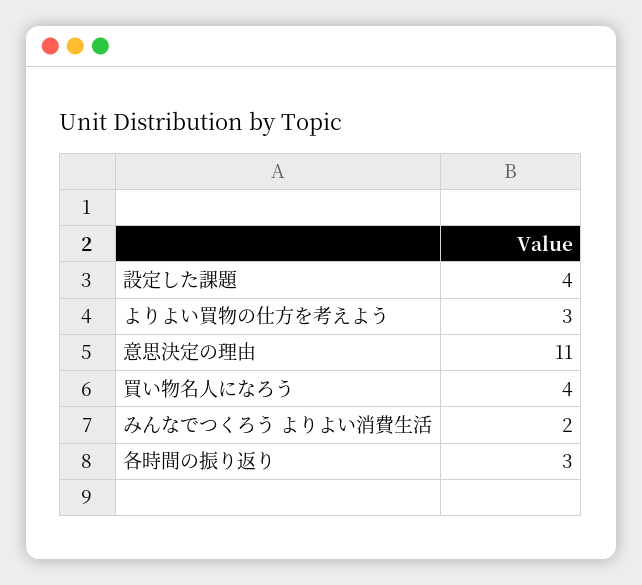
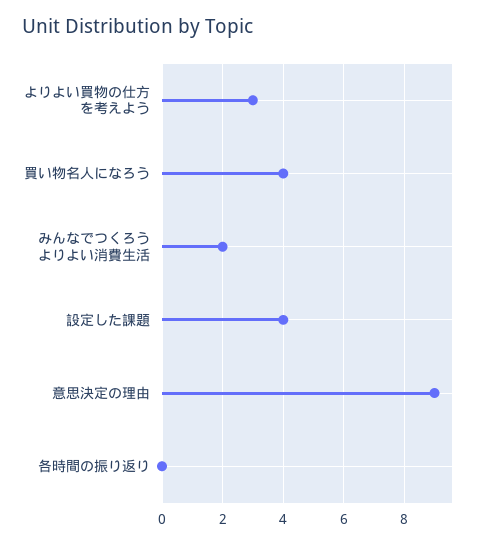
  {
    "設定した課題": 4,
    "よりよい買物の仕方を考えよう": 3,
-   "意思決定の理由": 11,
+   "意思決定の理由": 9,
    "買い物名人になろう": 4,
    "みんなでつくろう よりよい消費生活": 2,
-   "各時間の振り返り": 3
+   "各時間の振り返り": 0
  }

